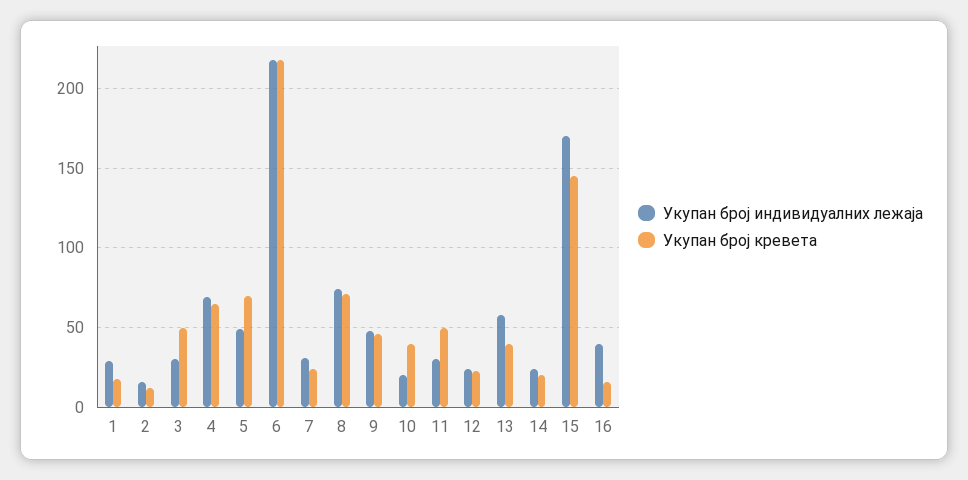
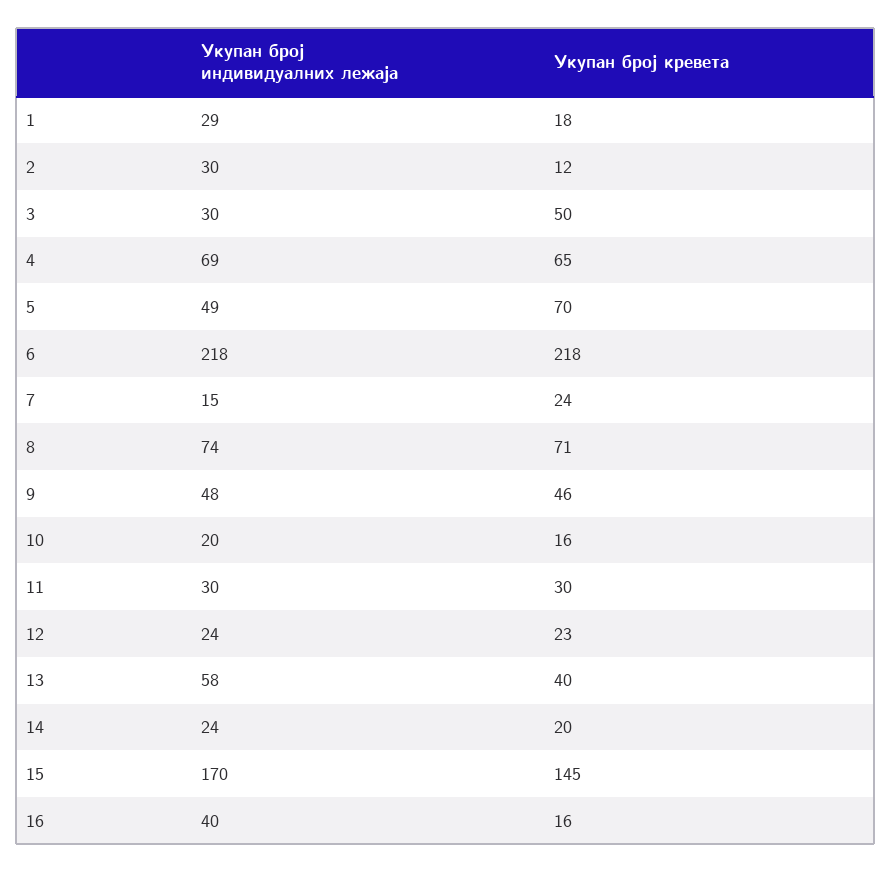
  {
    "Укупан број индивидуалних лежаја": {
      "1": 29,
-     "2": 15,
+     "2": 30,
      "3": 30,
      "4": 69,
      "5": 49,
      "6": 218,
-     "7": 30,
+     "7": 15,
      "8": 74,
      "9": 48,
      "10": 20,
      "11": 30,
      "12": 24,
      "13": 58,
      "14": 24,
      "15": 170,
      "16": 40
    },
    "Укупан број кревета": {
      "1": 18,
      "2": 12,
      "3": 50,
      "4": 65,
      "5": 70,
      "6": 218,
      "7": 24,
      "8": 71,
      "9": 46,
-     "10": 40,
+     "10": 16,
-     "11": 50,
+     "11": 30,
      "12": 23,
      "13": 40,
      "14": 20,
      "15": 145,
      "16": 16
    }
  }

